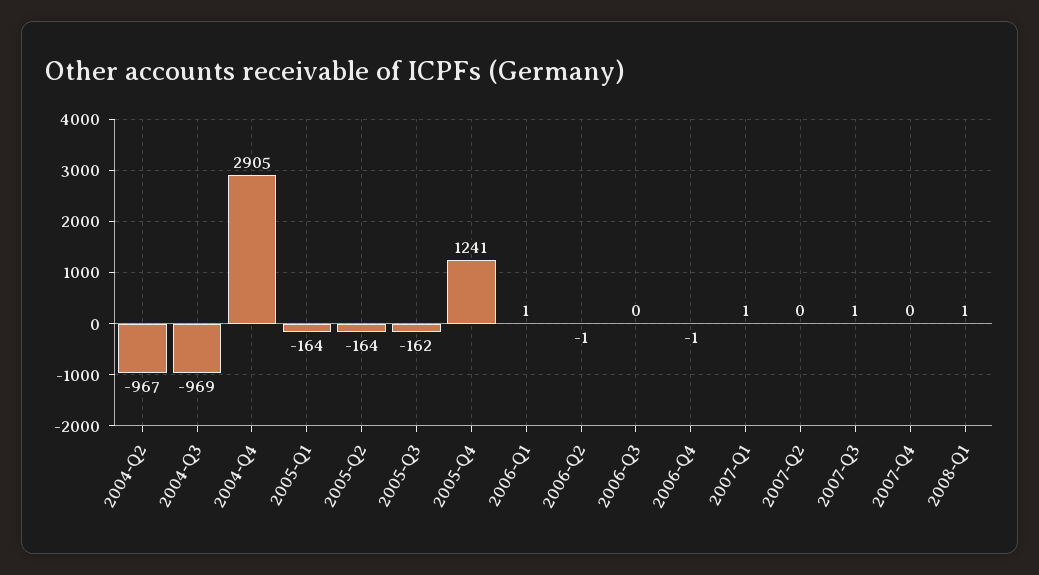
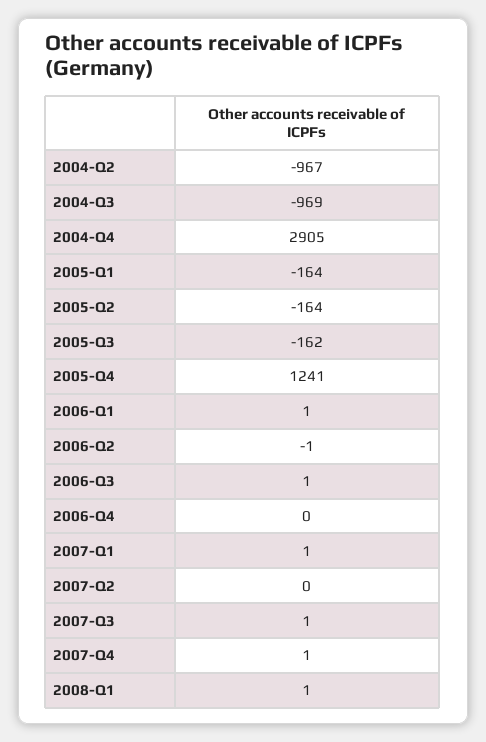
  {
    "2004-Q2": -967,
    "2004-Q3": -969,
    "2004-Q4": 2905,
    "2005-Q1": -164,
    "2005-Q2": -164,
    "2005-Q3": -162,
    "2005-Q4": 1241,
    "2006-Q1": 1,
    "2006-Q2": -1,
-   "2006-Q3": 0,
+   "2006-Q3": 1,
-   "2006-Q4": -1,
+   "2006-Q4": 0,
    "2007-Q1": 1,
    "2007-Q2": 0,
    "2007-Q3": 1,
-   "2007-Q4": 0,
+   "2007-Q4": 1,
    "2008-Q1": 1
  }

